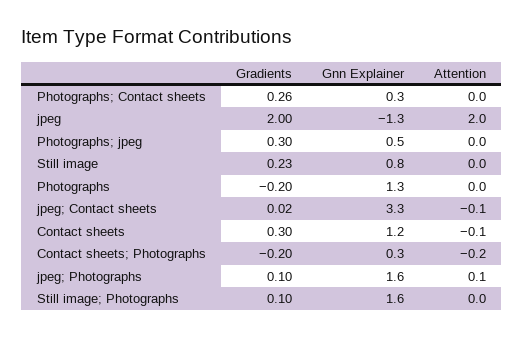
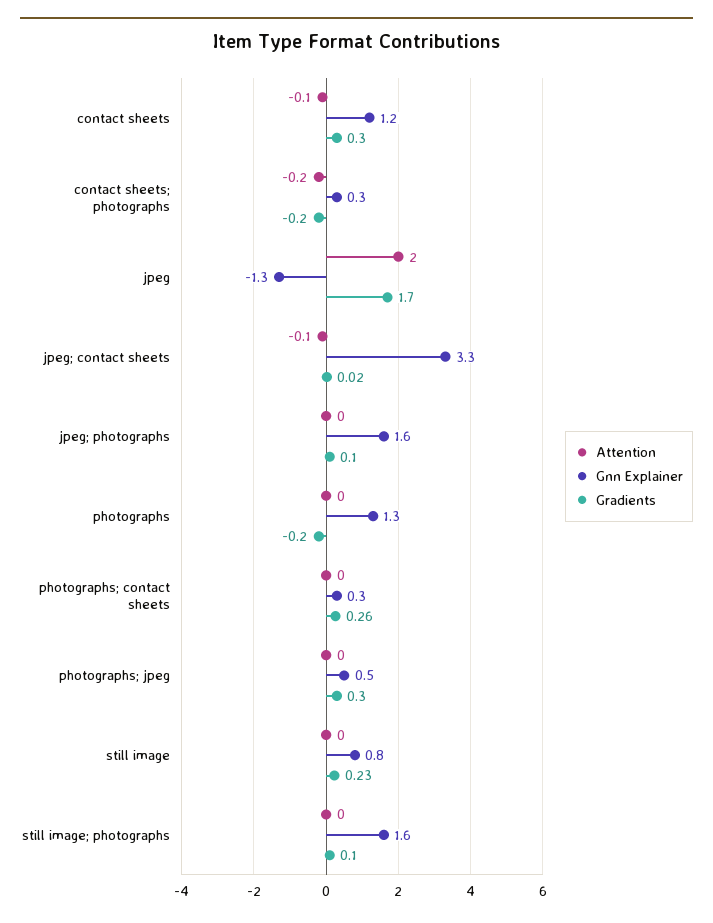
  {
    "Gradients": {
      "Photographs; Contact sheets": 0.26,
-     "jpeg": 2,
+     "jpeg": 1.7,
      "Photographs; jpeg": 0.3,
      "Still image": 0.23,
      "Photographs": -0.2,
      "jpeg; Contact sheets": 0.02,
      "Contact sheets": 0.3,
      "Contact sheets; Photographs": -0.2,
      "jpeg; Photographs": 0.1,
      "Still image; Photographs": 0.1
    },
    "Gnn Explainer": {
      "Photographs; Contact sheets": 0.3,
      "jpeg": -1.3,
      "Photographs; jpeg": 0.5,
      "Still image": 0.8,
      "Photographs": 1.3,
      "jpeg; Contact sheets": 3.3,
      "Contact sheets": 1.2,
      "Contact sheets; Photographs": 0.3,
      "jpeg; Photographs": 1.6,
      "Still image; Photographs": 1.6
    },
    "Attention": {
      "Photographs; Contact sheets": 0,
      "jpeg": 2,
      "Photographs; jpeg": 0,
      "Still image": 0,
      "Photographs": 0,
      "jpeg; Contact sheets": -0.1,
      "Contact sheets": -0.1,
      "Contact sheets; Photographs": -0.2,
-     "jpeg; Photographs": 0.1,
+     "jpeg; Photographs": 0,
      "Still image; Photographs": 0
    }
  }

